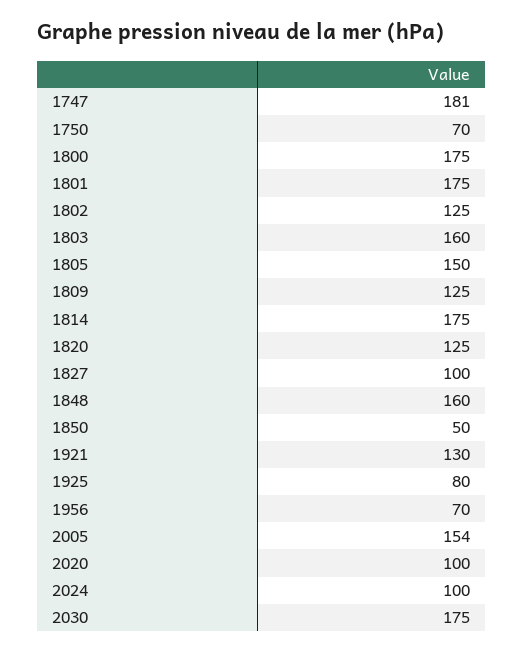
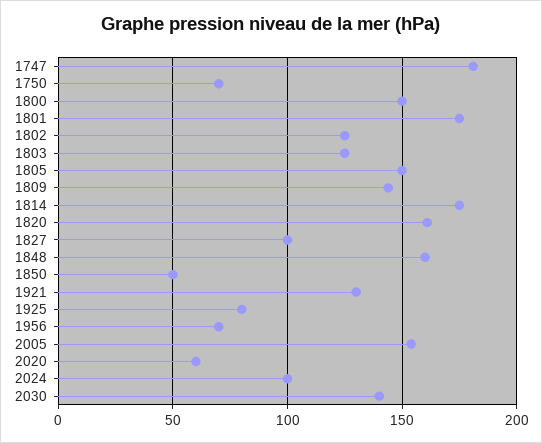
  {
    "1747": 181,
    "1750": 70,
-   "1800": 175,
+   "1800": 150,
    "1801": 175,
    "1802": 125,
-   "1803": 160,
+   "1803": 125,
    "1805": 150,
-   "1809": 125,
+   "1809": 145,
    "1814": 175,
-   "1820": 125,
+   "1820": 160,
    "1827": 100,
    "1848": 160,
    "1850": 50,
    "1921": 130,
    "1925": 80,
    "1956": 70,
    "2005": 154,
-   "2020": 100,
+   "2020": 60,
    "2024": 100,
-   "2030": 175
+   "2030": 140
  }

